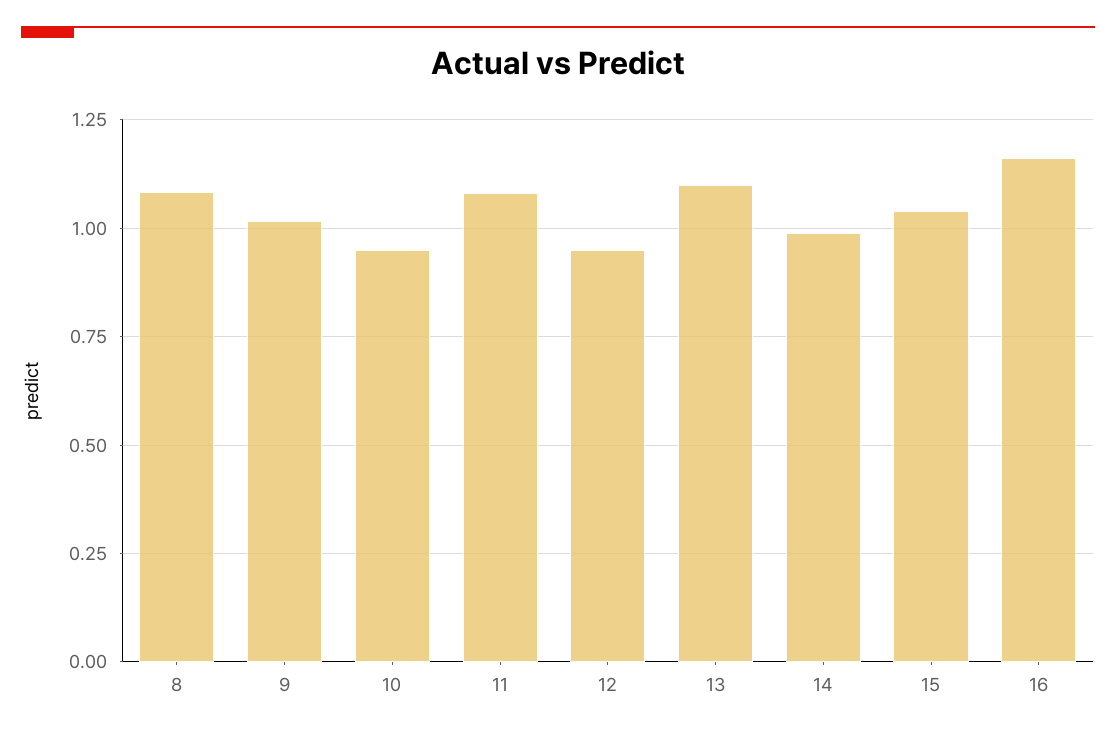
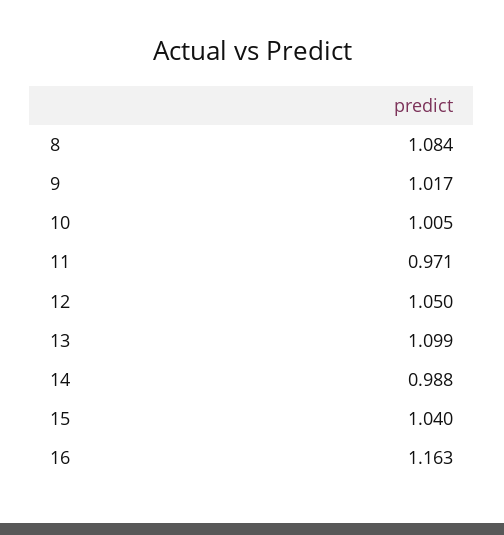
  {
    "8": 1.084,
    "9": 1.017,
-   "10": 0.95,
+   "10": 1.005,
-   "11": 1.075,
+   "11": 0.971,
-   "12": 0.95,
+   "12": 1.05,
    "13": 1.099,
    "14": 0.988,
    "15": 1.04,
    "16": 1.163
  }

